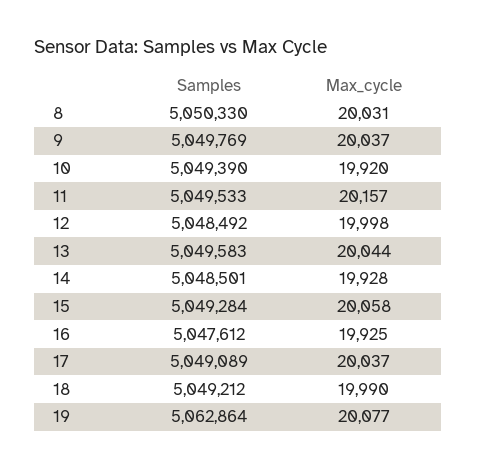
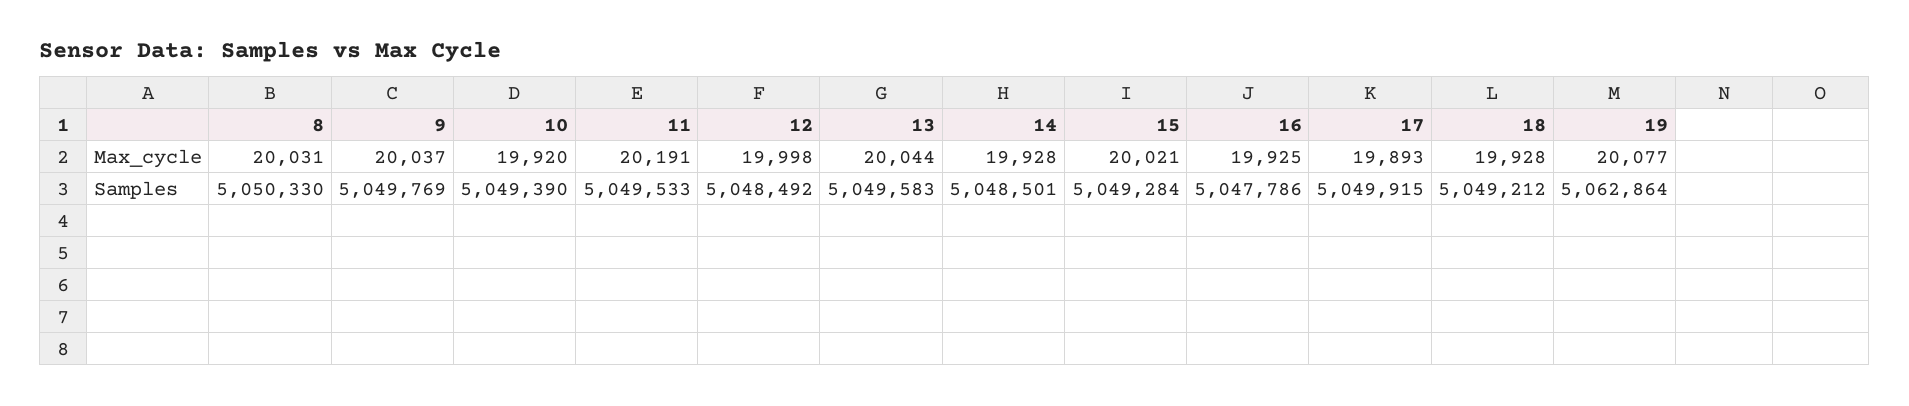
  {
    "Samples": {
      "8": 5050330,
      "9": 5049769,
      "10": 5049390,
      "11": 5049533,
      "12": 5048492,
      "13": 5049583,
      "14": 5048501,
      "15": 5049284,
-     "16": 5047612,
+     "16": 5047786,
-     "17": 5049089,
+     "17": 5049915,
      "18": 5049212,
      "19": 5062864
    },
    "Max_cycle": {
      "8": 20031,
      "9": 20037,
      "10": 19920,
-     "11": 20157,
+     "11": 20191,
      "12": 19998,
      "13": 20044,
      "14": 19928,
-     "15": 20058,
+     "15": 20021,
      "16": 19925,
-     "17": 20037,
+     "17": 19893,
-     "18": 19990,
+     "18": 19928,
      "19": 20077
    }
  }

